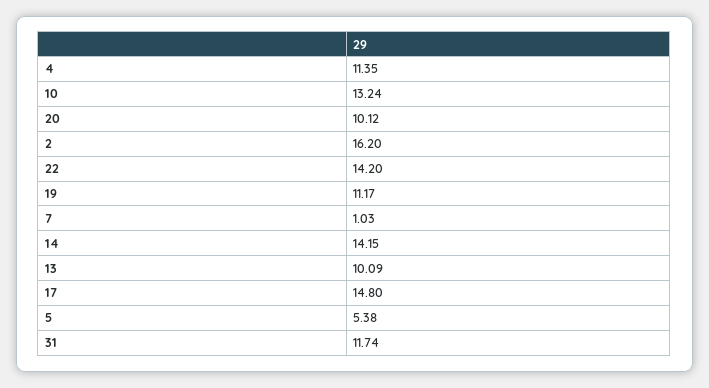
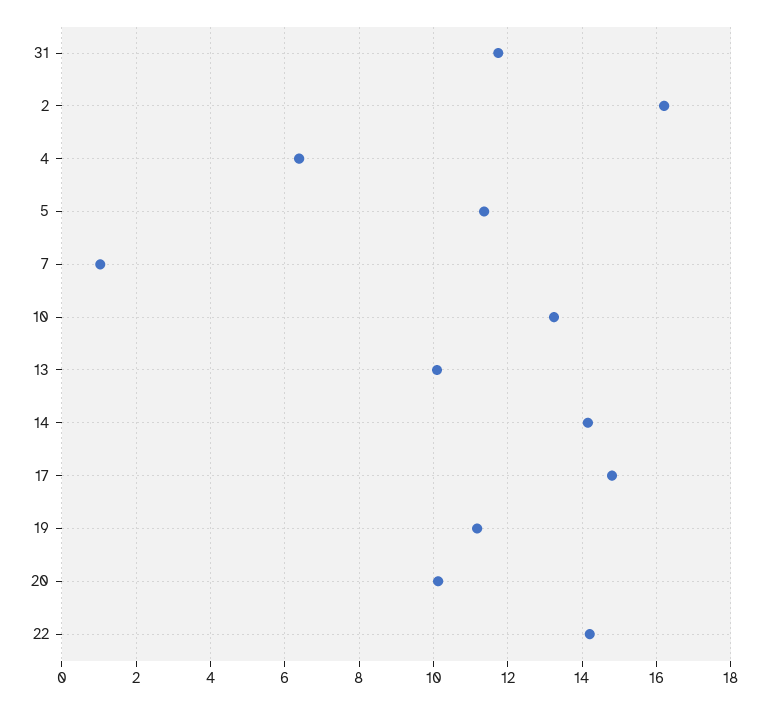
  {
-   "4": 11.35,
+   "4": 6.4,
    "10": 13.24,
    "20": 10.12,
    "2": 16.2,
    "22": 14.2,
    "19": 11.17,
    "7": 1.03,
    "14": 14.15,
    "13": 10.09,
    "17": 14.8,
-   "5": 5.38,
+   "5": 11.4,
    "31": 11.74
  }

